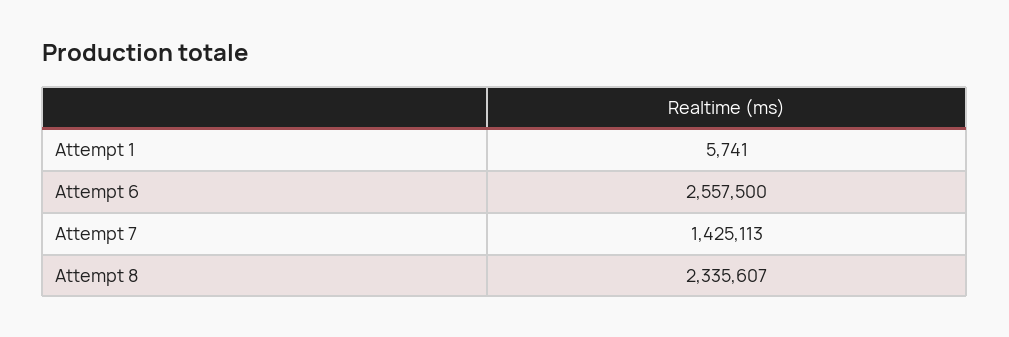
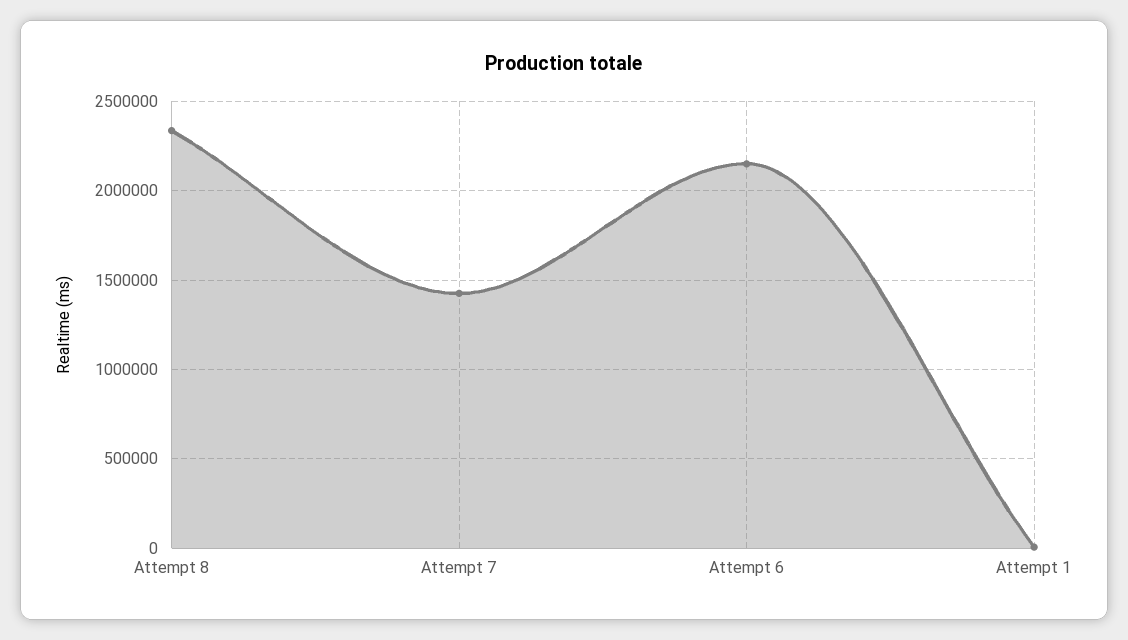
  {
    "Attempt 1": 5741,
-   "Attempt 6": 2557500,
+   "Attempt 6": 2150000,
    "Attempt 7": 1425113,
    "Attempt 8": 2335607
  }

